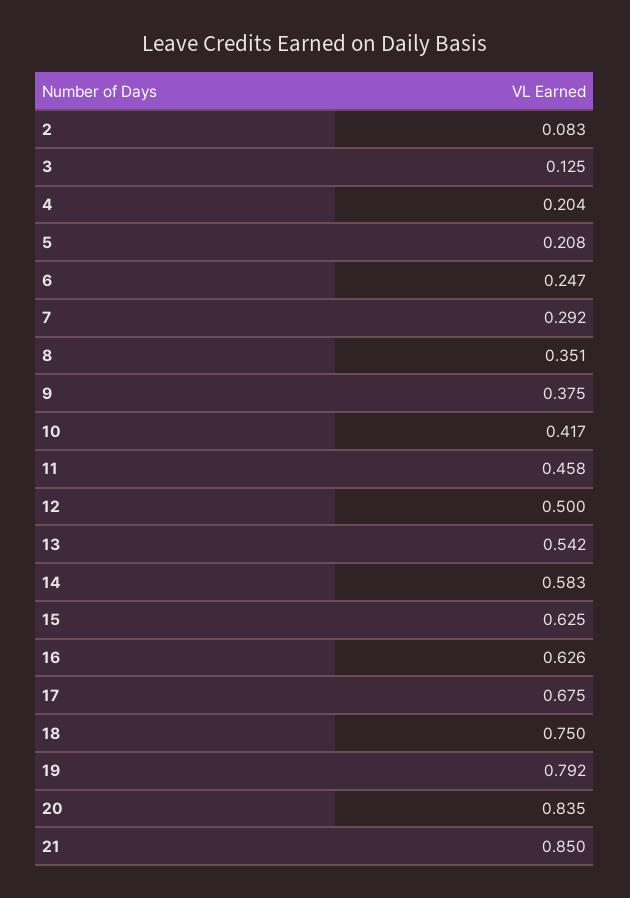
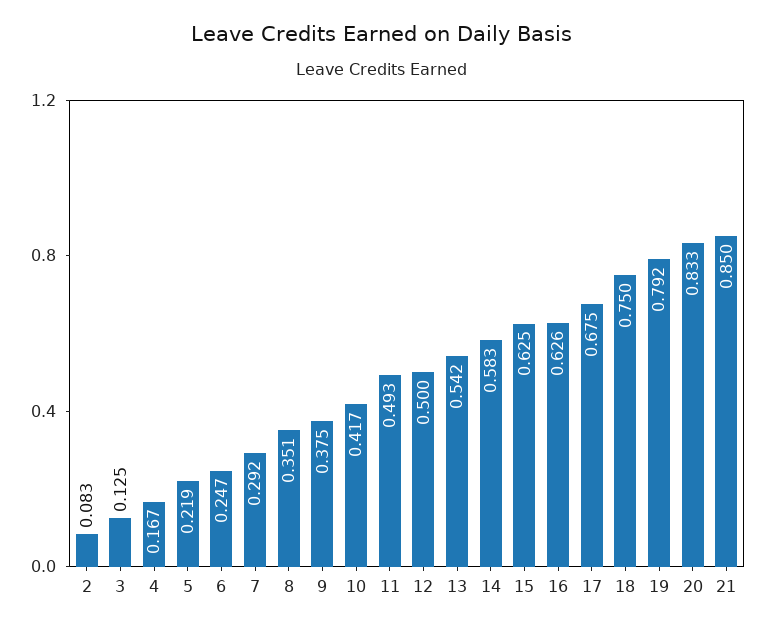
  {
    "2": 0.083,
    "3": 0.125,
-   "4": 0.204,
+   "4": 0.167,
-   "5": 0.208,
+   "5": 0.219,
    "6": 0.247,
    "7": 0.292,
    "8": 0.351,
    "9": 0.375,
    "10": 0.417,
-   "11": 0.458,
+   "11": 0.493,
    "12": 0.5,
    "13": 0.542,
    "14": 0.583,
    "15": 0.625,
    "16": 0.626,
    "17": 0.675,
    "18": 0.75,
    "19": 0.792,
-   "20": 0.835,
+   "20": 0.833,
    "21": 0.85
  }

